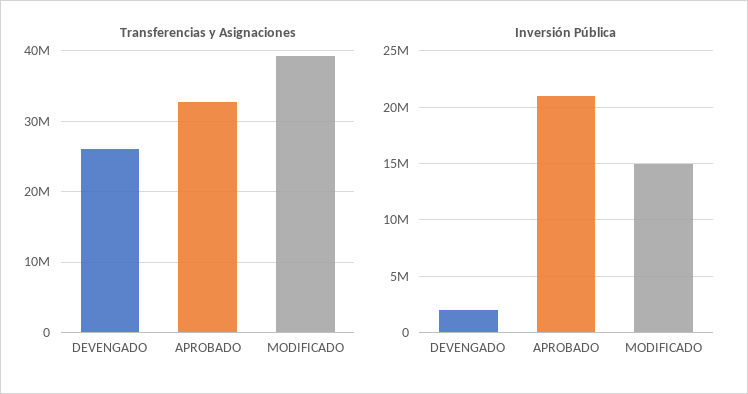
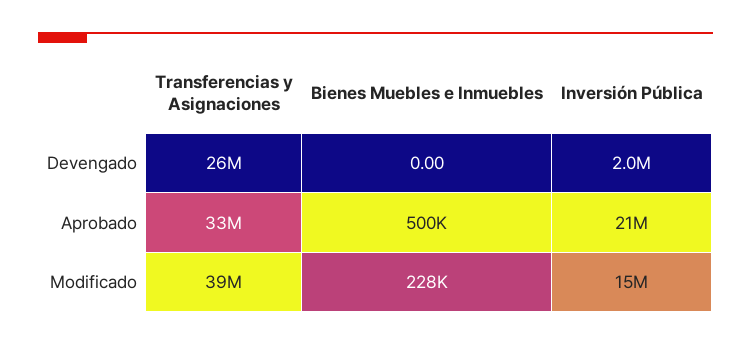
  {
    "Transferencias y Asignaciones": {
      "DEVENGADO": 26000000,
      "APROBADO": 33000000,
      "MODIFICADO": 39000000
    },
    "Inversión Pública": {
      "DEVENGADO": 2000000,
      "APROBADO": 21000000,
      "MODIFICADO": 15000000
-   }
+   },
+   "Bienes Muebles e Inmuebles": {
+     "DEVENGADO": 0,
+     "APROBADO": 500000,
+     "MODIFICADO": 228000
+   }
  }

